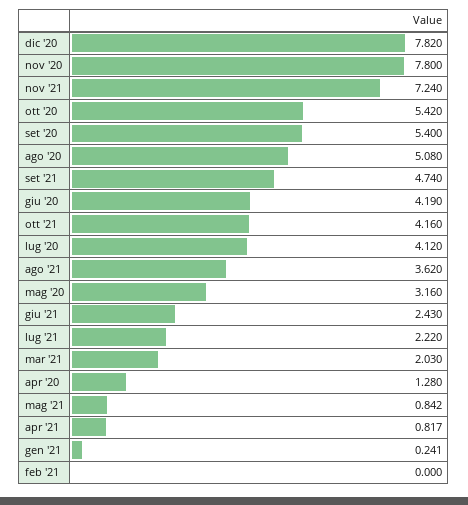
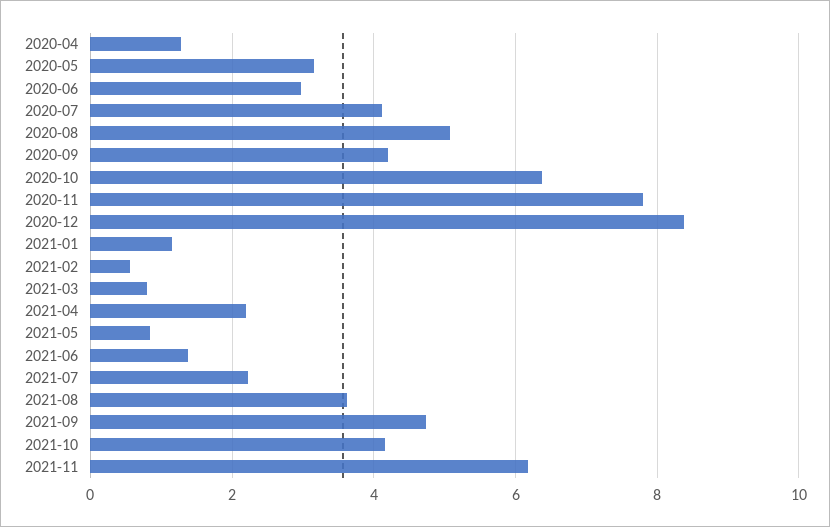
  {
-   "dic '20": 7.82,
+   "dic '20": 8.4,
    "nov '20": 7.8,
-   "nov '21": 7.24,
+   "nov '21": 6.2,
-   "ott '20": 5.42,
+   "ott '20": 6.4,
-   "set '20": 5.4,
+   "set '20": 4.2,
    "ago '20": 5.08,
    "set '21": 4.74,
-   "giu '20": 4.19,
+   "giu '20": 3,
    "ott '21": 4.16,
    "lug '20": 4.12,
    "ago '21": 3.62,
    "mag '20": 3.16,
-   "giu '21": 2.43,
+   "giu '21": 1.4,
    "lug '21": 2.22,
-   "mar '21": 2.03,
+   "mar '21": 0.8,
    "apr '20": 1.28,
    "mag '21": 0.842,
-   "apr '21": 0.817,
+   "apr '21": 2.2,
-   "gen '21": 0.241,
+   "gen '21": 1.2,
-   "feb '21": 0
+   "feb '21": 0.6
  }

